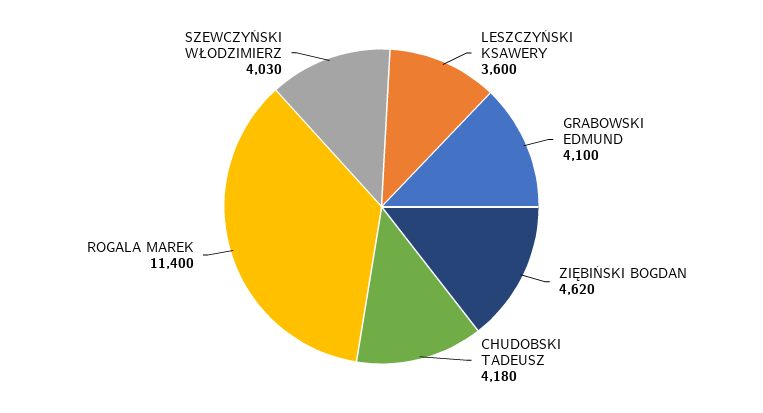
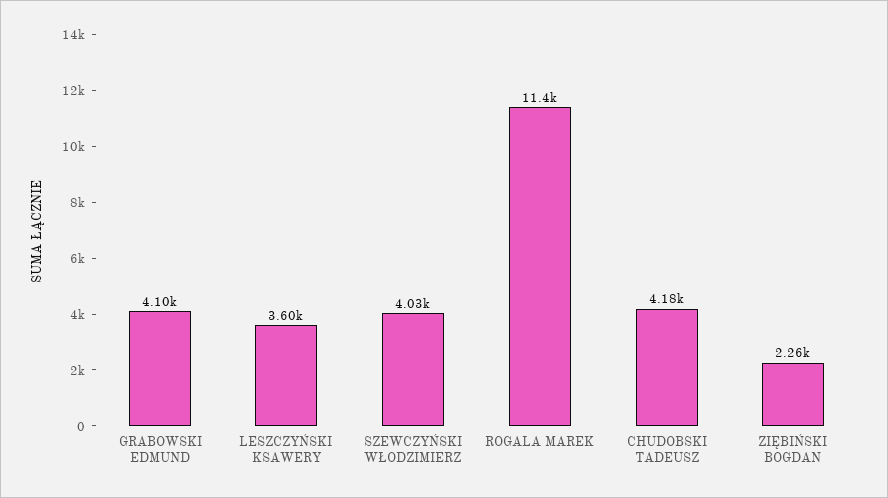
  {
    "LESZCZYŃSKI KSAWERY": 3600,
    "GRABOWSKI EDMUND": 4100,
-   "ZIĘBIŃSKI BOGDAN": 4620,
+   "ZIĘBIŃSKI BOGDAN": 2260,
    "CHUDOBSKI TADEUSZ": 4180,
    "ROGALA MAREK": 11400,
    "SZEWCZYŃSKI WŁODZIMIERZ": 4030
  }

